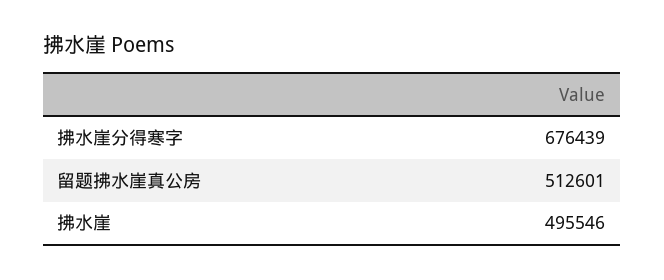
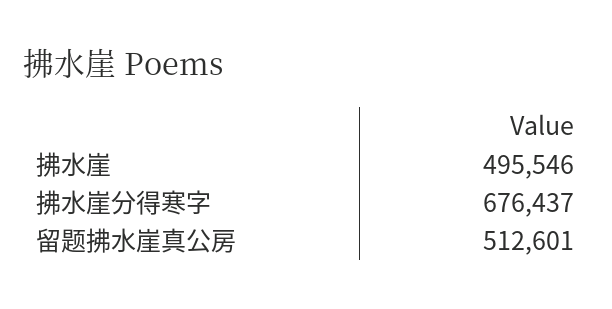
  {
-   "拂水崖分得寒字": 676439,
+   "拂水崖分得寒字": 676437,
    "留题拂水崖真公房": 512601,
    "拂水崖": 495546
  }

